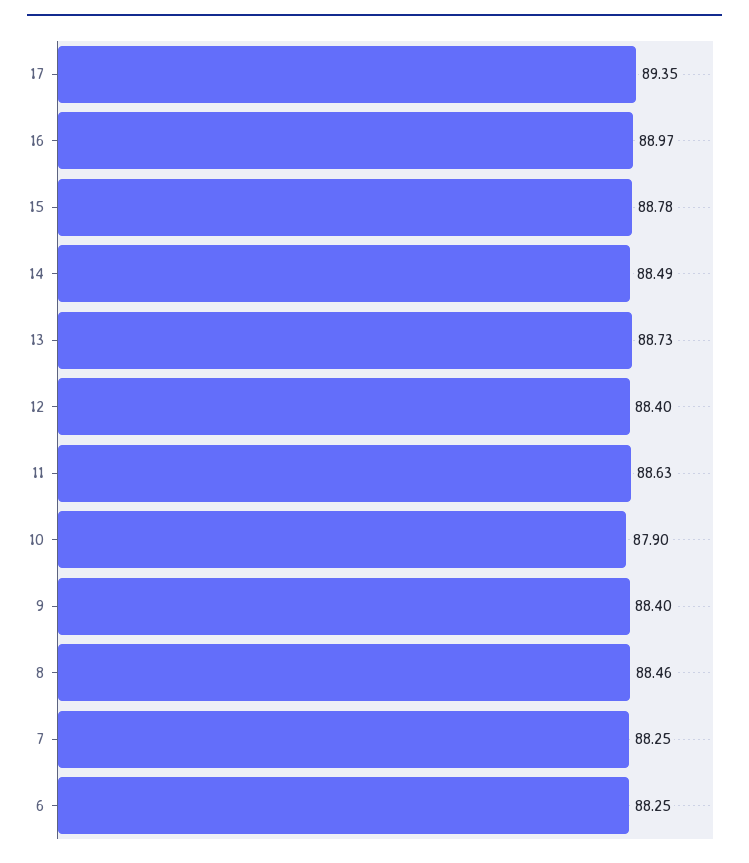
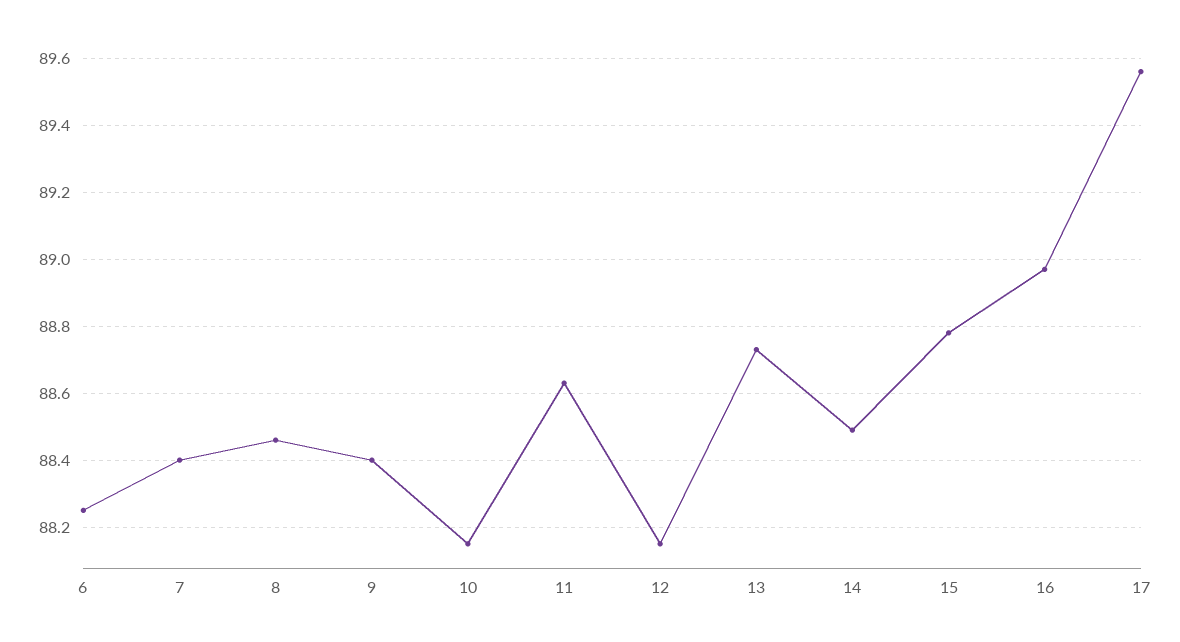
  {
-   "17": 89.35,
+   "17": 89.55,
    "16": 88.97,
    "15": 88.78,
    "14": 88.49,
    "13": 88.73,
-   "12": 88.4,
+   "12": 88.15,
    "11": 88.63,
-   "10": 87.9,
+   "10": 88.15,
    "9": 88.4,
    "8": 88.46,
-   "7": 88.25,
+   "7": 88.4,
    "6": 88.25
  }

